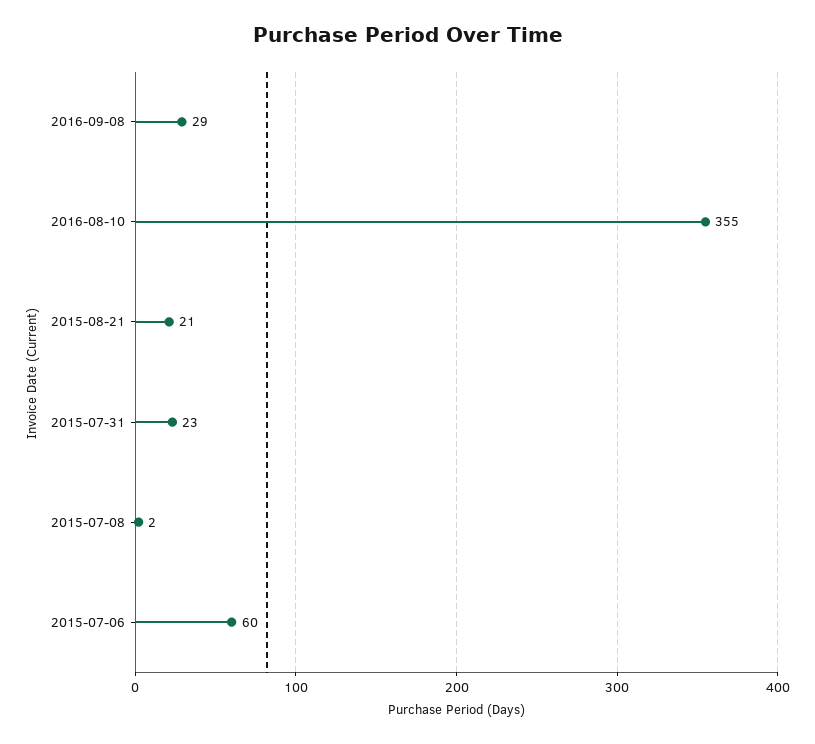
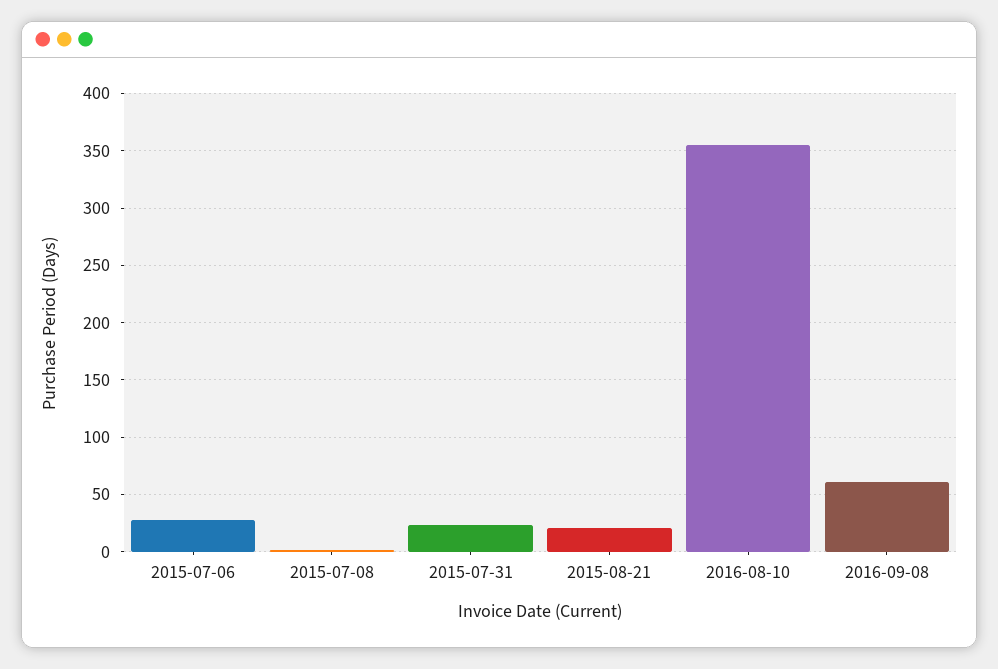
  {
-   "2016-09-08": 29,
+   "2016-09-08": 60,
    "2016-08-10": 355,
    "2015-08-21": 21,
    "2015-07-31": 23,
    "2015-07-08": 2,
-   "2015-07-06": 60
+   "2015-07-06": 30
  }

